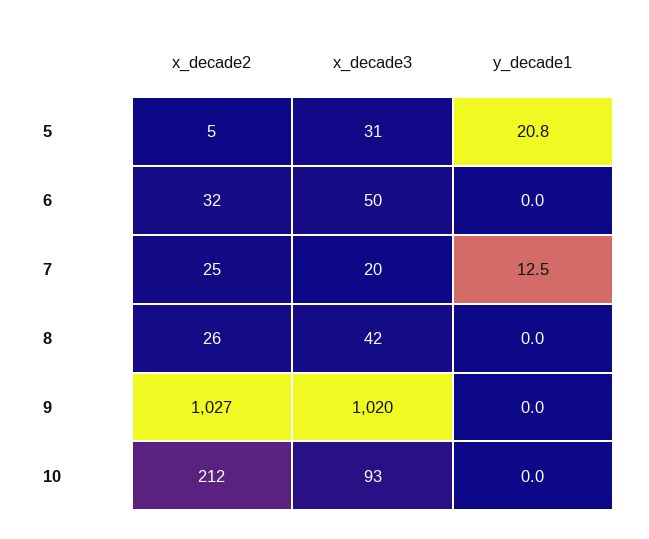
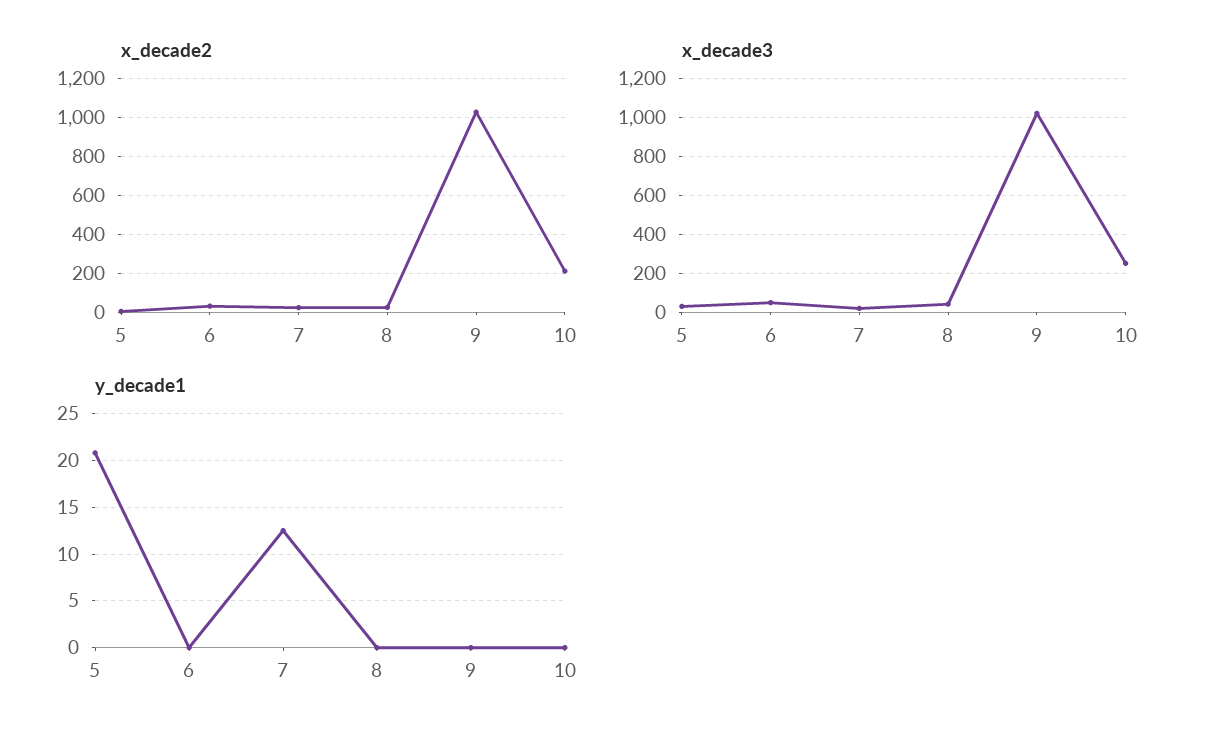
  {
    "x_decade2": {
      "5": 5,
      "6": 32,
      "7": 25,
      "8": 26,
      "9": 1027,
      "10": 212
    },
    "x_decade3": {
      "5": 31,
      "6": 50,
      "7": 20,
      "8": 42,
      "9": 1020,
-     "10": 93
+     "10": 250
    },
    "y_decade1": {
      "5": 20.8,
      "6": 0,
      "7": 12.5,
      "8": 0,
      "9": 0,
      "10": 0
    }
  }

